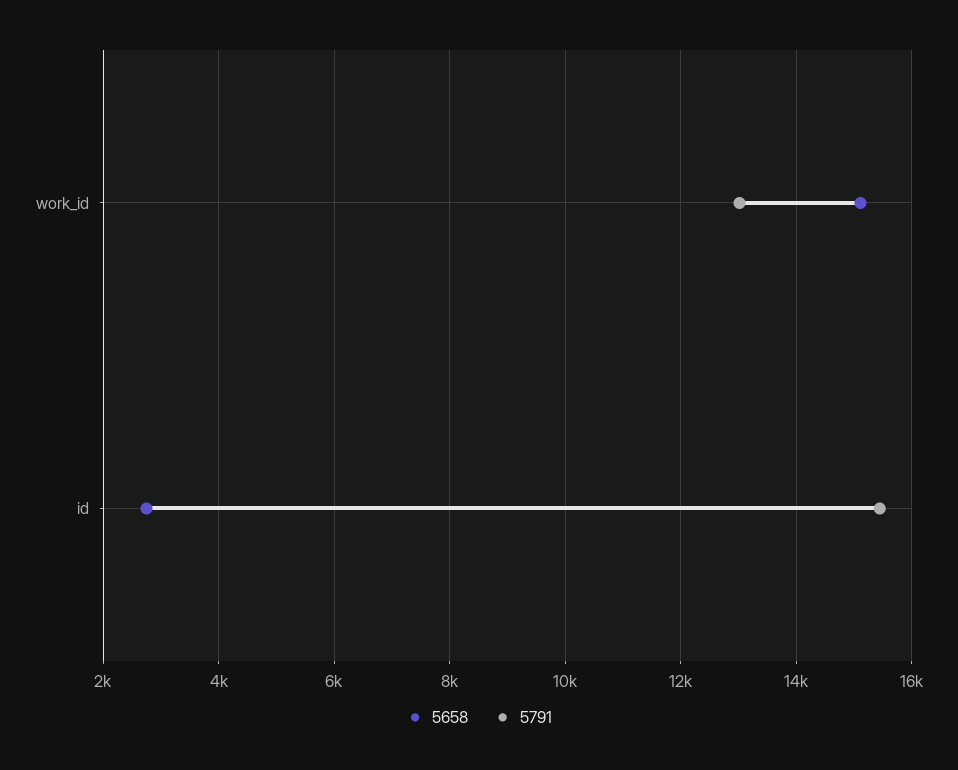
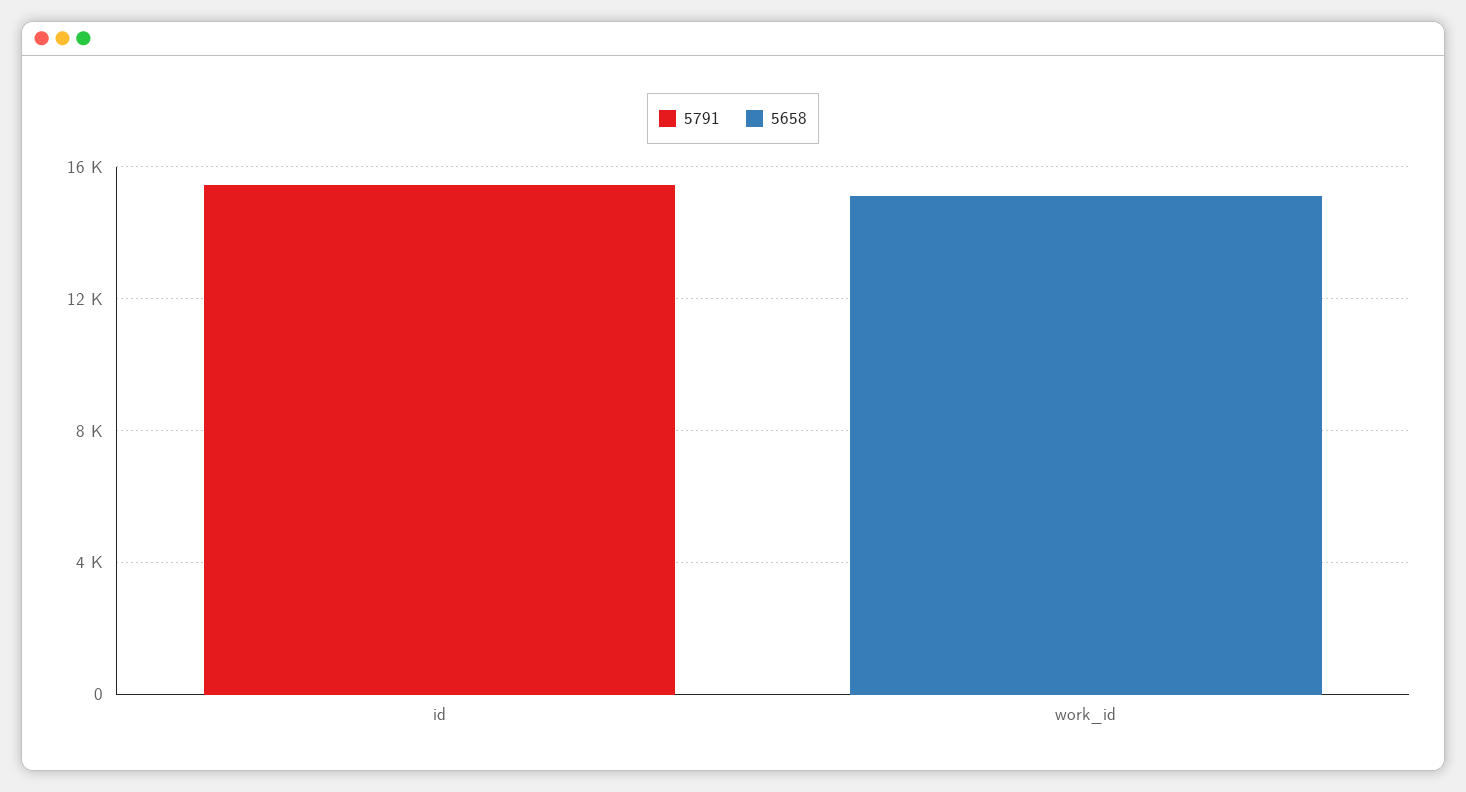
  {
    "5658": {
      "work_id": 15200,
-     "id": 2800
+     "id": 0
    },
    "5791": {
-     "work_id": 13000,
+     "work_id": 0,
      "id": 15400
    }
  }

